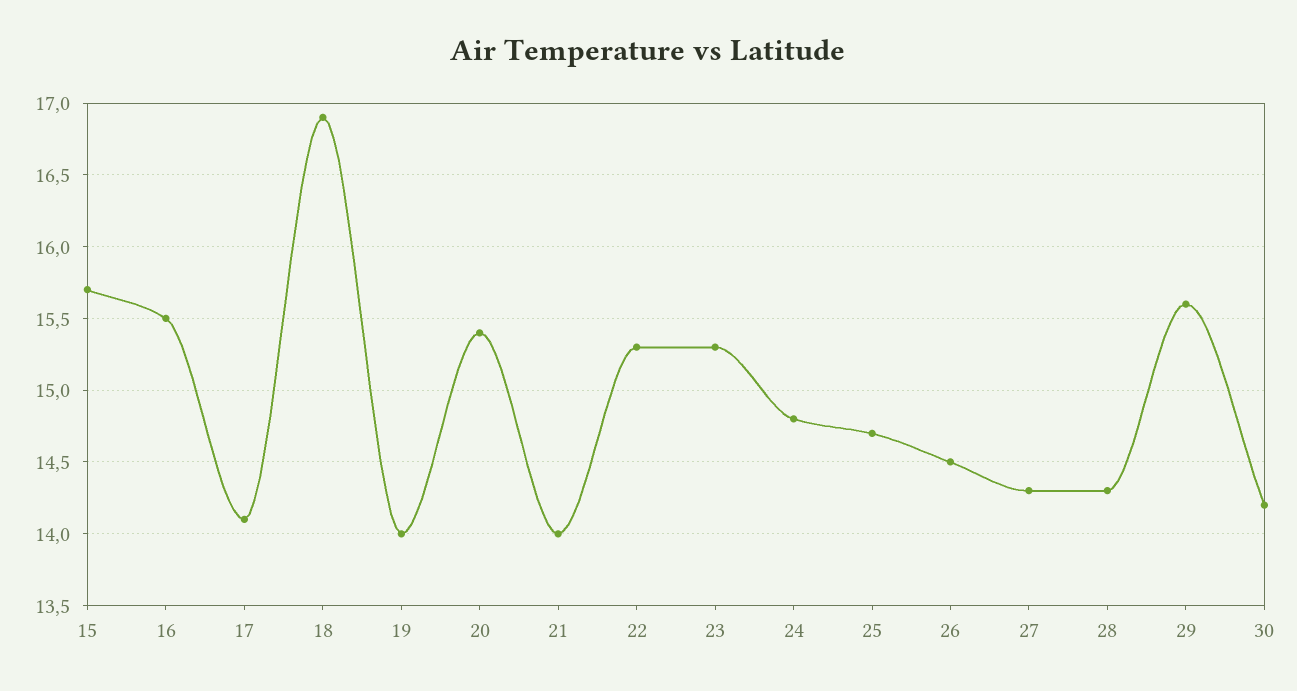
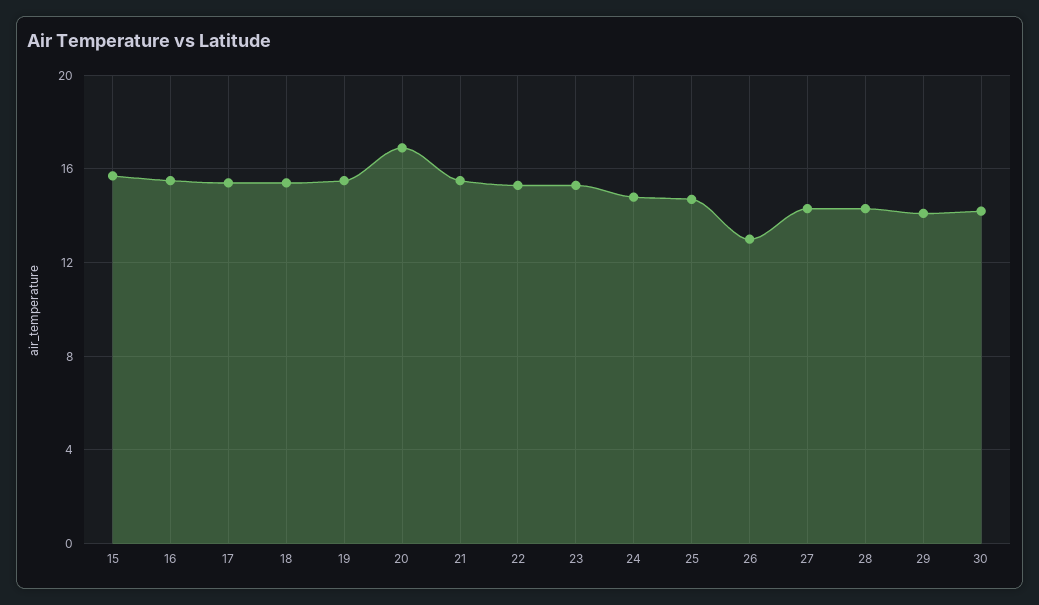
  {
    "15": 15.7,
    "16": 15.5,
-   "17": 14.1,
+   "17": 15.5,
-   "18": 16.9,
+   "18": 15.5,
-   "19": 14,
+   "19": 15.5,
-   "20": 15.4,
+   "20": 17,
-   "21": 14,
+   "21": 15.5,
    "22": 15.3,
    "23": 15.3,
    "24": 14.8,
    "25": 14.7,
-   "26": 14.5,
+   "26": 13,
    "27": 14.3,
    "28": 14.3,
-   "29": 15.6,
+   "29": 14,
    "30": 14.2
  }

